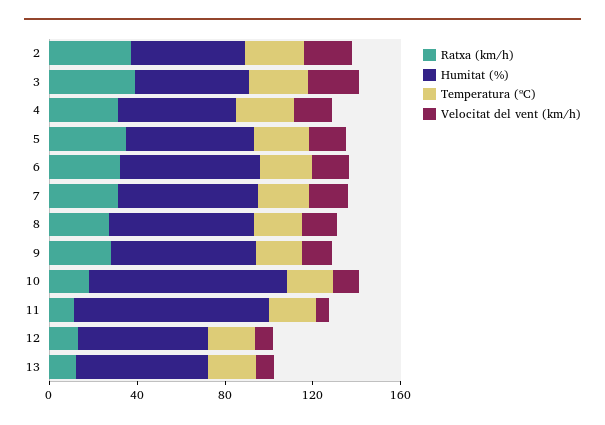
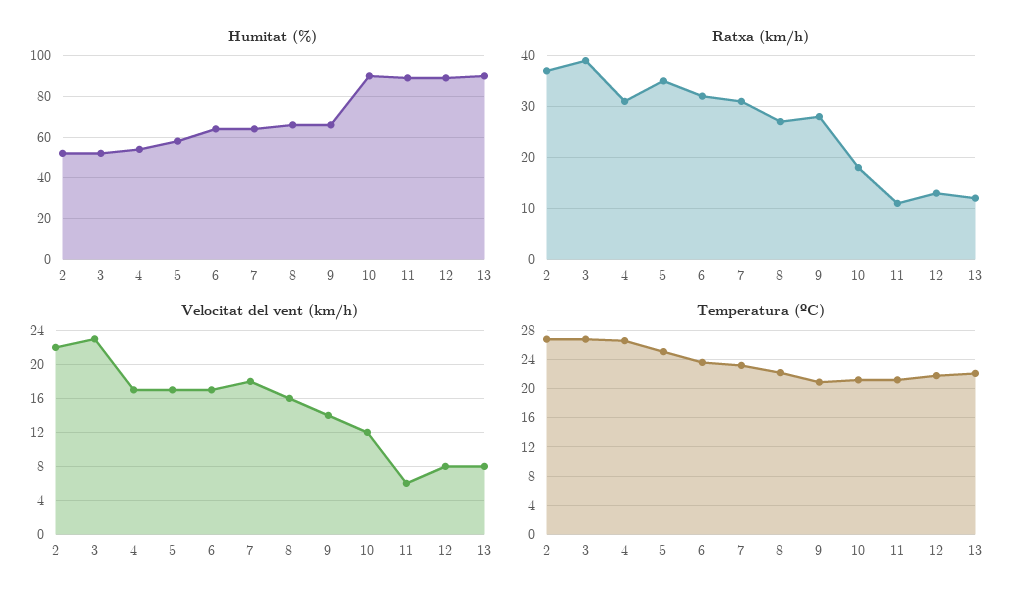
  {
    "Ratxa (km/h)": {
      "2": 35,
      "3": 40,
      "4": 30,
      "5": 35,
      "6": 30,
      "7": 30,
      "8": 25,
      "9": 30,
      "10": 20,
      "11": 10,
      "12": 15,
      "13": 10
    },
    "Humitat (%)": {
      "2": 50,
      "3": 50,
      "4": 55,
      "5": 60,
      "6": 65,
      "7": 65,
      "8": 65,
      "9": 65,
      "10": 90,
      "11": 90,
-     "12": 60,
+     "12": 90,
-     "13": 60
+     "13": 90
    },
    "Temperatura (ºC)": {
      "2": 27,
      "3": 27,
      "4": 27,
      "5": 25,
      "6": 24,
      "7": 23,
      "8": 22,
      "9": 21,
      "10": 21,
      "11": 21,
      "12": 22,
      "13": 22
    },
    "Velocitat del vent (km/h)": {
      "2": 22,
      "3": 23,
      "4": 17,
      "5": 17,
      "6": 17,
      "7": 18,
      "8": 16,
      "9": 14,
      "10": 12,
      "11": 6,
      "12": 8,
      "13": 8
    }
  }

